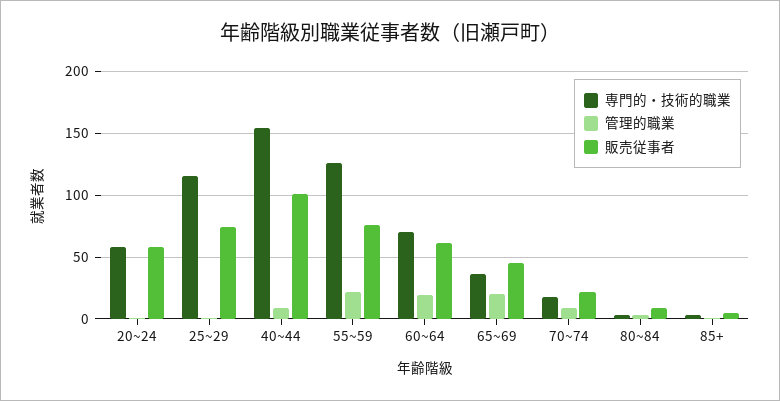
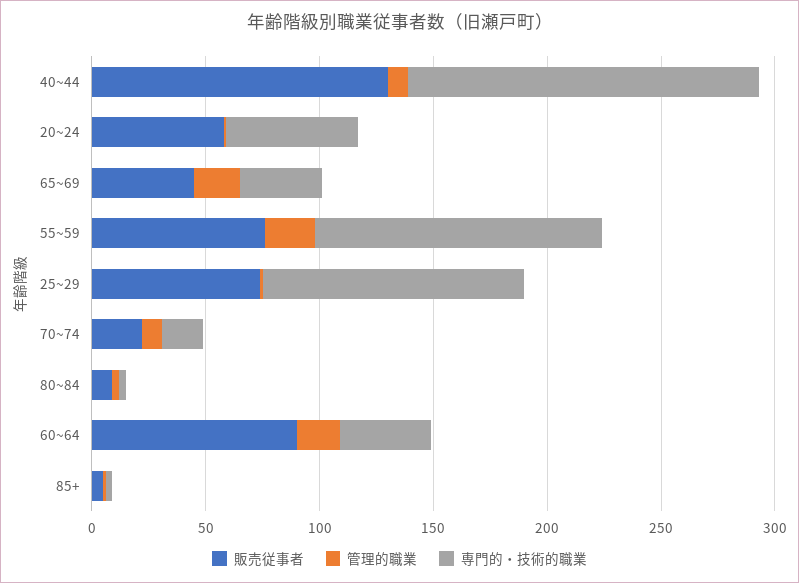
  {
    "専門的・技術的職業": {
      "20~24": 60,
      "25~29": 115,
      "40~44": 155,
      "55~59": 125,
-     "60~64": 70,
+     "60~64": 40,
      "65~69": 35,
      "70~74": 20,
      "80~84": 5,
      "85+": 5
    },
    "管理的職業": {
      "20~24": 0,
      "25~29": 0,
      "40~44": 10,
      "55~59": 20,
      "60~64": 20,
      "65~69": 20,
      "70~74": 10,
      "80~84": 5,
      "85+": 0
    },
    "販売従事者": {
      "20~24": 60,
      "25~29": 75,
-     "40~44": 100,
+     "40~44": 130,
      "55~59": 75,
-     "60~64": 60,
+     "60~64": 90,
      "65~69": 45,
      "70~74": 20,
      "80~84": 10,
      "85+": 5
    }
  }

